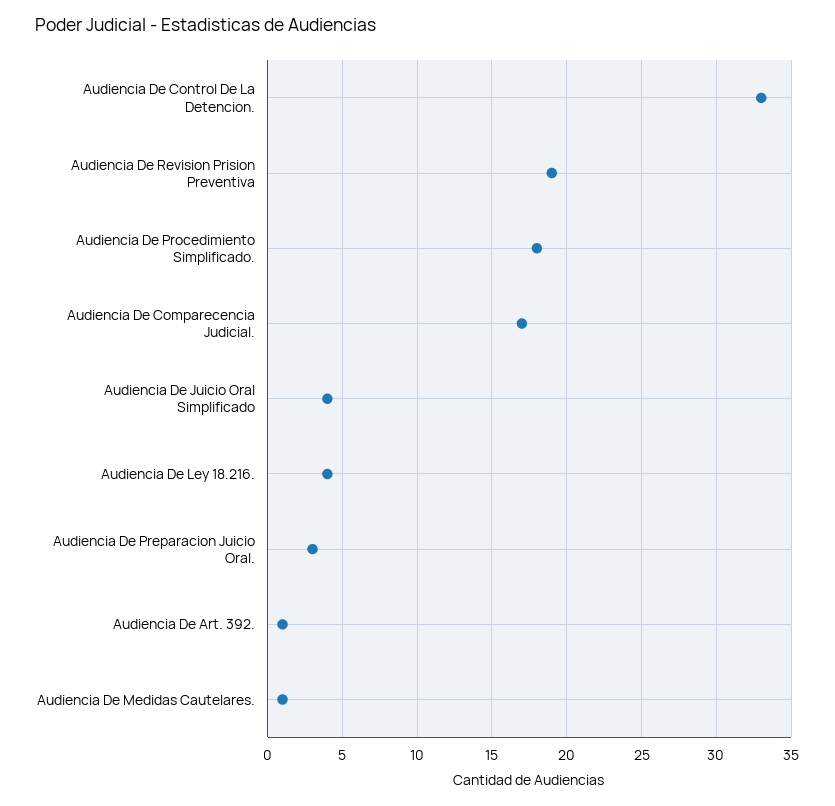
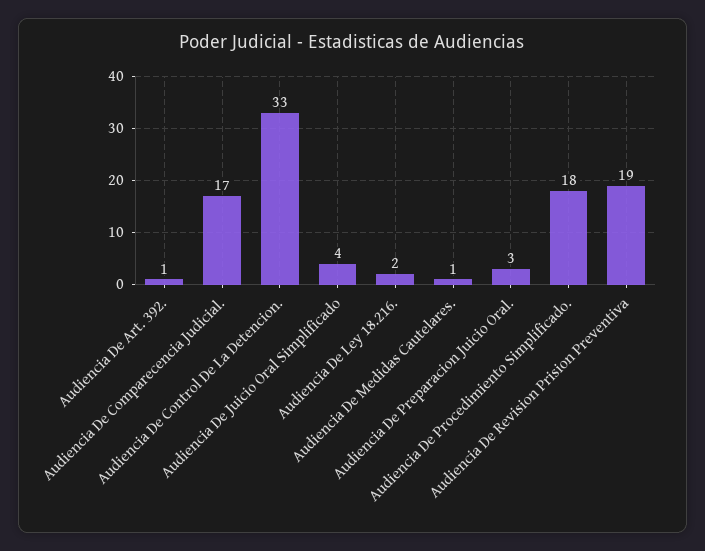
  {
    "Audiencia De Control De La Detencion.": 33,
    "Audiencia De Revision Prision Preventiva": 19,
    "Audiencia De Procedimiento Simplificado.": 18,
    "Audiencia De Comparecencia Judicial.": 17,
    "Audiencia De Juicio Oral Simplificado": 4,
-   "Audiencia De Ley 18.216.": 4,
+   "Audiencia De Ley 18.216.": 2,
    "Audiencia De Preparacion Juicio Oral.": 3,
    "Audiencia De Art. 392.": 1,
    "Audiencia De Medidas Cautelares.": 1
  }

